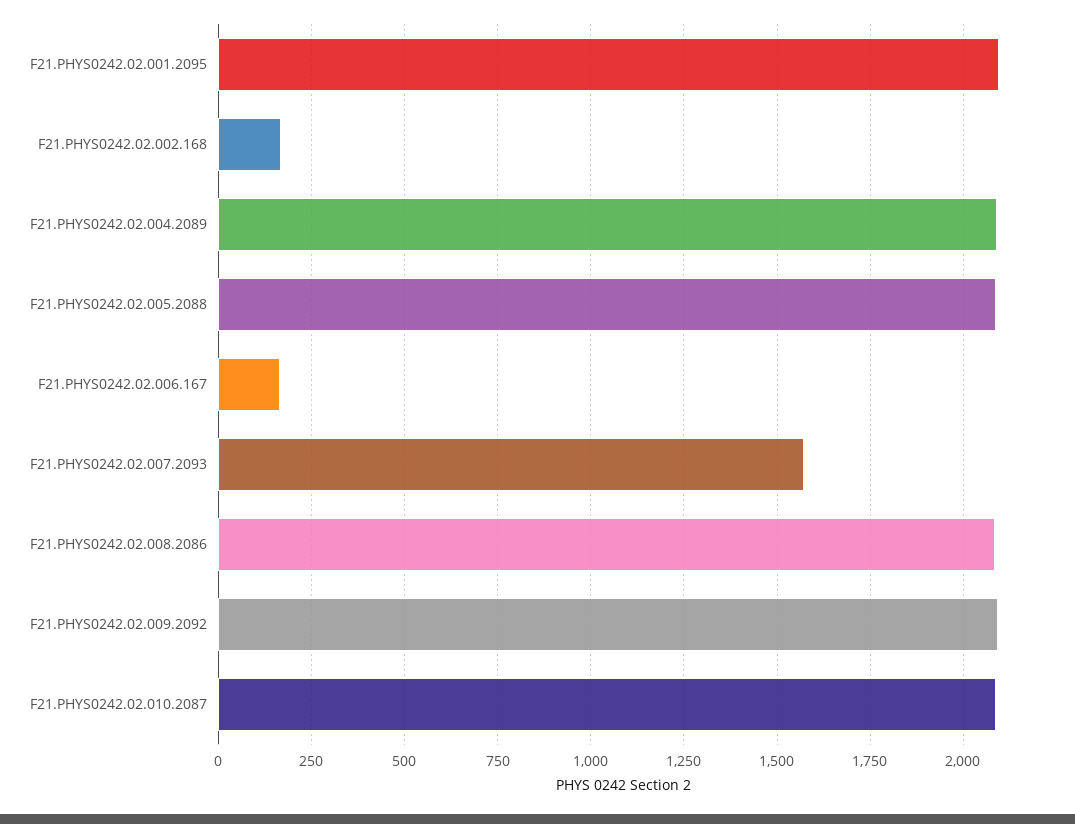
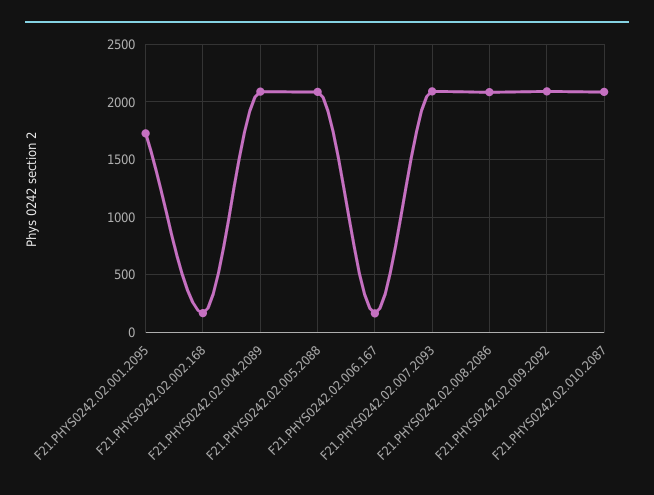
  {
-   "F21.PHYS0242.02.001.2095": 2100,
+   "F21.PHYS0242.02.001.2095": 1700,
    "F21.PHYS0242.02.002.168": 175,
    "F21.PHYS0242.02.004.2089": 2100,
    "F21.PHYS0242.02.005.2088": 2100,
    "F21.PHYS0242.02.006.167": 175,
-   "F21.PHYS0242.02.007.2093": 1575,
+   "F21.PHYS0242.02.007.2093": 2100,
    "F21.PHYS0242.02.008.2086": 2075,
    "F21.PHYS0242.02.009.2092": 2100,
    "F21.PHYS0242.02.010.2087": 2075
  }

